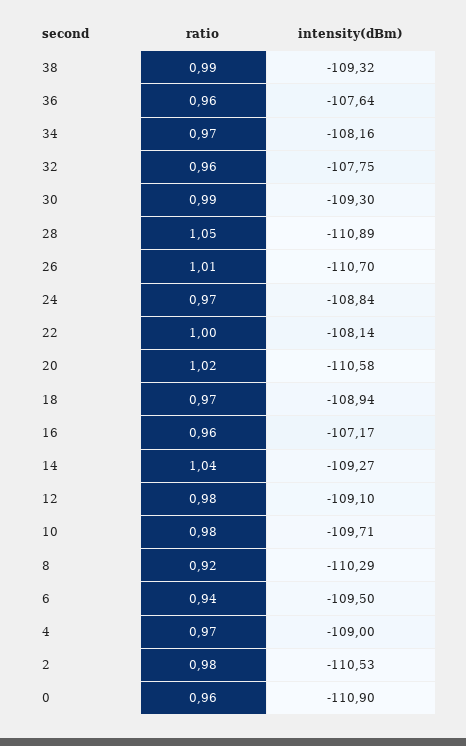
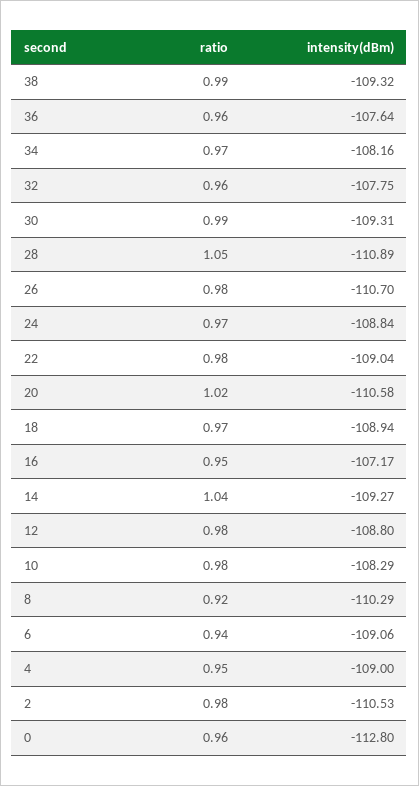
  {
    "ratio": {
      "38": 0.99,
      "36": 0.96,
      "34": 0.97,
      "32": 0.96,
      "30": 0.99,
      "28": 1.05,
-     "26": 1.01,
+     "26": 0.98,
      "24": 0.97,
-     "22": 1,
+     "22": 0.98,
      "20": 1.02,
      "18": 0.97,
-     "16": 0.96,
+     "16": 0.95,
      "14": 1.04,
      "12": 0.98,
      "10": 0.98,
      "8": 0.92,
      "6": 0.94,
-     "4": 0.97,
+     "4": 0.95,
      "2": 0.98,
      "0": 0.96
    },
    "intensity(dBm)": {
      "38": -109.32,
      "36": -107.64,
      "34": -108.16,
      "32": -107.75,
-     "30": -109.3,
+     "30": -109.31,
      "28": -110.89,
      "26": -110.7,
      "24": -108.84,
-     "22": -108.14,
+     "22": -109.04,
      "20": -110.58,
      "18": -108.94,
      "16": -107.17,
      "14": -109.27,
-     "12": -109.1,
+     "12": -108.8,
-     "10": -109.71,
+     "10": -108.29,
      "8": -110.29,
-     "6": -109.5,
+     "6": -109.06,
      "4": -109,
      "2": -110.53,
-     "0": -110.9
+     "0": -112.8
    }
  }

